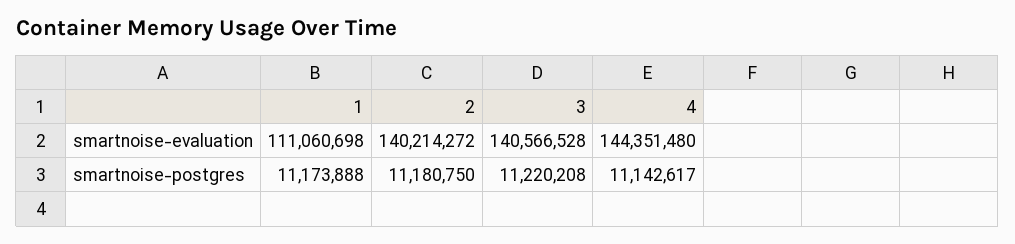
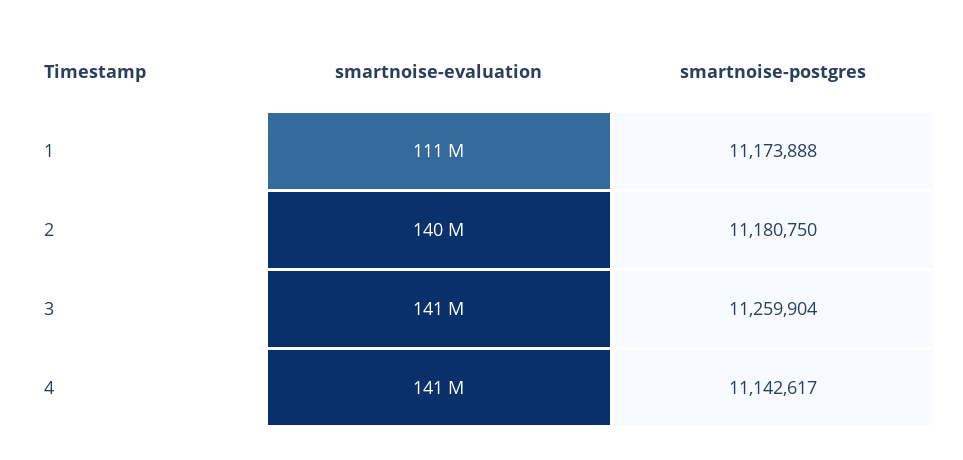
  {
    "1": {
      "smartnoise-evaluation": 111060698,
      "smartnoise-postgres": 11173888
    },
    "2": {
      "smartnoise-evaluation": 140214272,
      "smartnoise-postgres": 11180750
    },
    "3": {
      "smartnoise-evaluation": 140566528,
-     "smartnoise-postgres": 11220208
+     "smartnoise-postgres": 11259904
    },
    "4": {
-     "smartnoise-evaluation": 144351480,
+     "smartnoise-evaluation": 141000000,
      "smartnoise-postgres": 11142617
    }
  }

